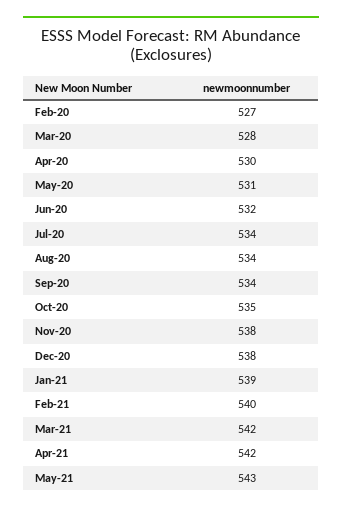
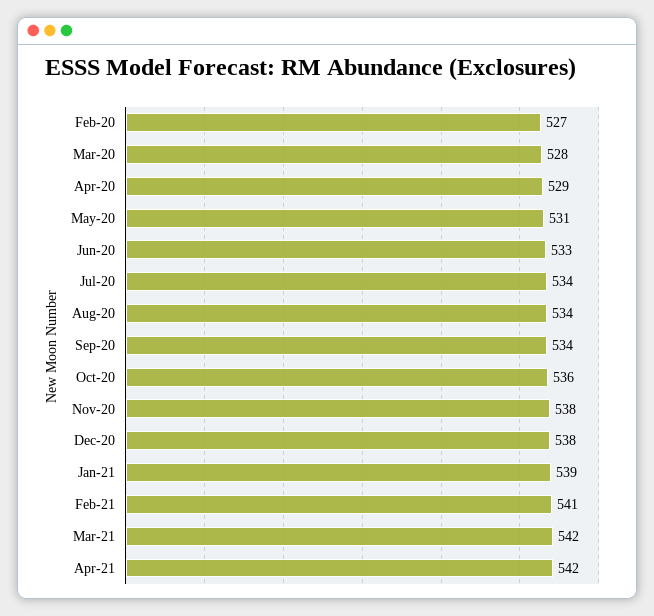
  {
    "Feb-20": 527,
    "Mar-20": 528,
-   "Apr-20": 530,
+   "Apr-20": 529,
    "May-20": 531,
-   "Jun-20": 532,
+   "Jun-20": 533,
    "Jul-20": 534,
    "Aug-20": 534,
    "Sep-20": 534,
-   "Oct-20": 535,
+   "Oct-20": 536,
    "Nov-20": 538,
    "Dec-20": 538,
    "Jan-21": 539,
-   "Feb-21": 540,
+   "Feb-21": 541,
    "Mar-21": 542,
-   "Apr-21": 542,
+   "Apr-21": 542
-   "May-21": 543
  }

